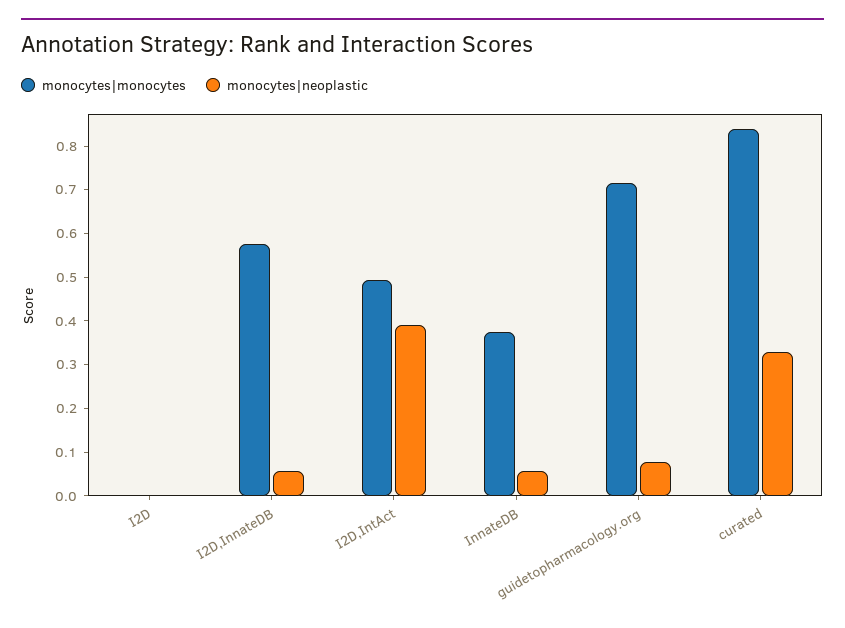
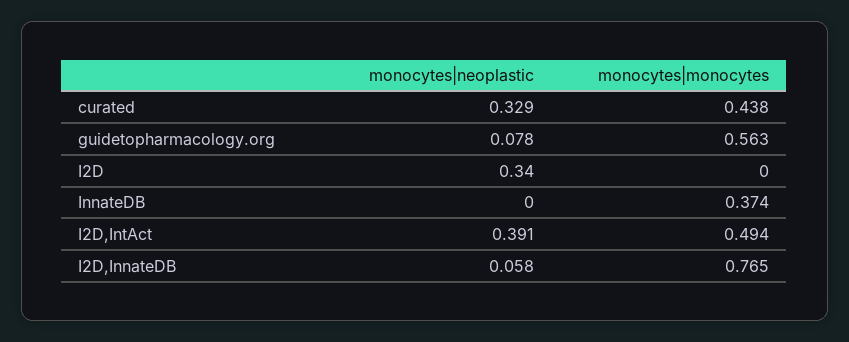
  {
    "monocytes|monocytes": {
      "I2D": 0,
-     "I2D,InnateDB": 0.58,
+     "I2D,InnateDB": 0.765,
      "I2D,IntAct": 0.494,
      "InnateDB": 0.374,
-     "guidetopharmacology.org": 0.72,
+     "guidetopharmacology.org": 0.563,
-     "curated": 0.84
+     "curated": 0.438
    },
    "monocytes|neoplastic": {
-     "I2D": 0,
+     "I2D": 0.34,
      "I2D,InnateDB": 0.058,
      "I2D,IntAct": 0.391,
-     "InnateDB": 0.06,
+     "InnateDB": 0,
      "guidetopharmacology.org": 0.078,
      "curated": 0.329
    }
  }

